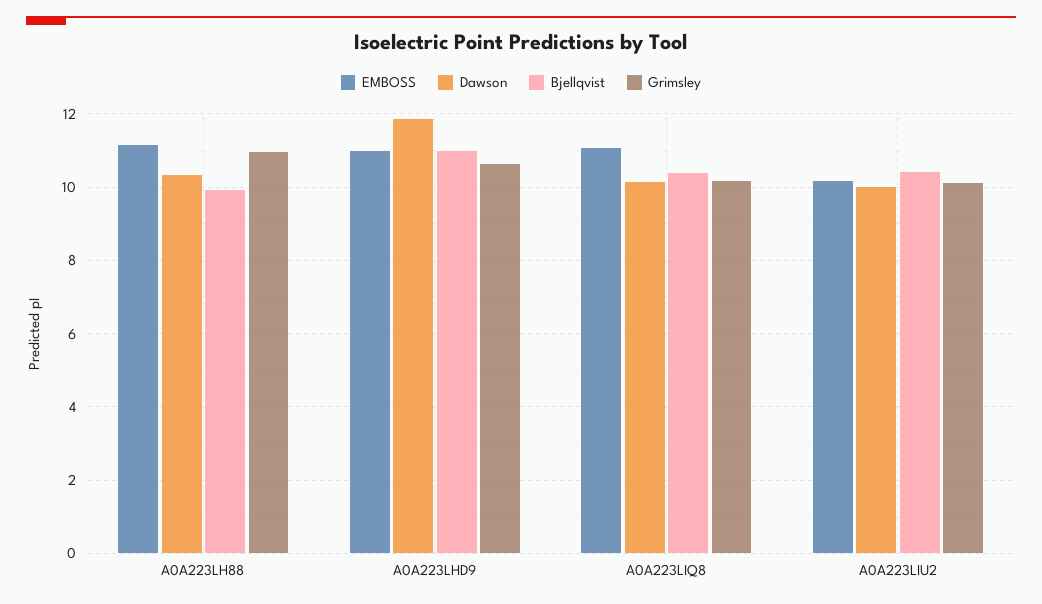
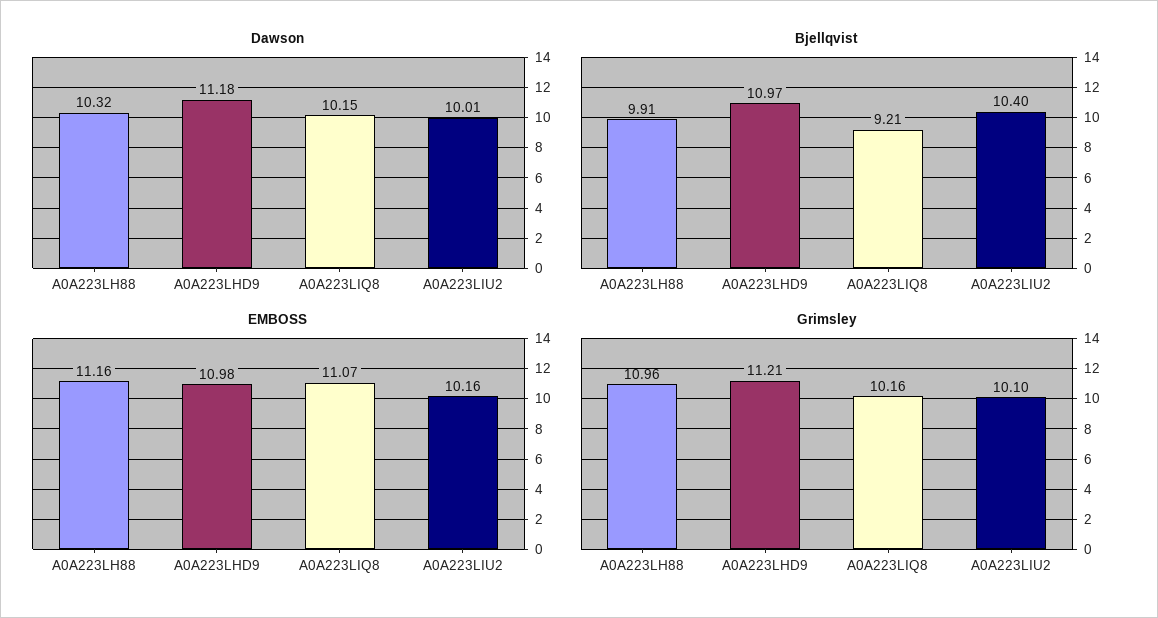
  {
    "EMBOSS": {
      "A0A223LH88": 11.16,
      "A0A223LHD9": 10.98,
      "A0A223LIQ8": 11.07,
      "A0A223LIU2": 10.16
    },
    "Dawson": {
      "A0A223LH88": 10.32,
-     "A0A223LHD9": 11.8,
+     "A0A223LHD9": 11.18,
      "A0A223LIQ8": 10.15,
      "A0A223LIU2": 10.01
    },
    "Bjellqvist": {
      "A0A223LH88": 9.91,
      "A0A223LHD9": 10.97,
-     "A0A223LIQ8": 10.4,
+     "A0A223LIQ8": 9.21,
      "A0A223LIU2": 10.4
    },
    "Grimsley": {
      "A0A223LH88": 10.96,
-     "A0A223LHD9": 10.6,
+     "A0A223LHD9": 11.21,
      "A0A223LIQ8": 10.16,
      "A0A223LIU2": 10.1
    }
  }

